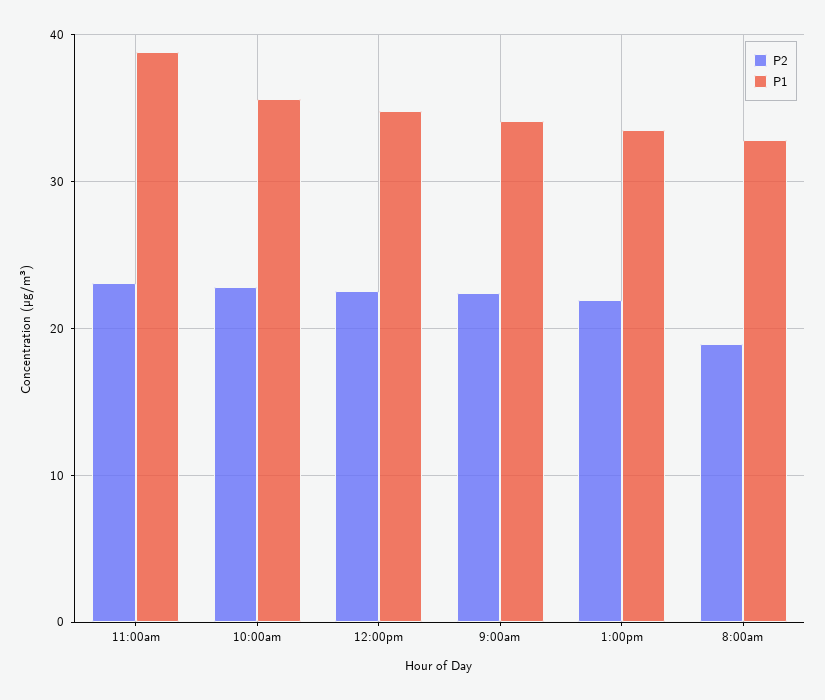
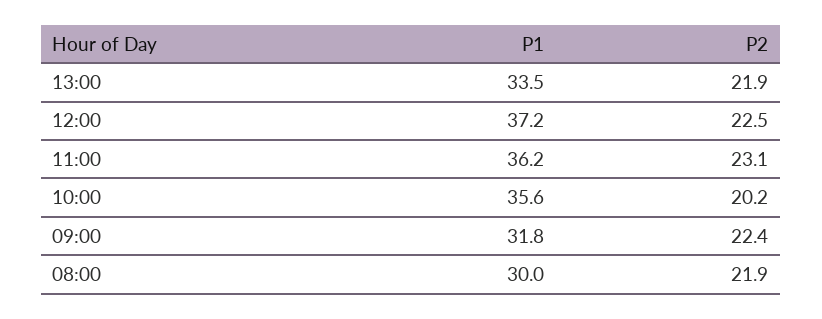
  {
    "P2": {
      "11:00am": 23.1,
-     "10:00am": 23,
+     "10:00am": 20.2,
      "12:00pm": 22.5,
      "9:00am": 22.4,
      "1:00pm": 21.9,
-     "8:00am": 19
+     "8:00am": 21.9
    },
    "P1": {
-     "11:00am": 39,
+     "11:00am": 36.2,
      "10:00am": 35.6,
-     "12:00pm": 35,
+     "12:00pm": 37.2,
-     "9:00am": 34,
+     "9:00am": 31.8,
      "1:00pm": 33.5,
-     "8:00am": 33
+     "8:00am": 30
    }
  }

